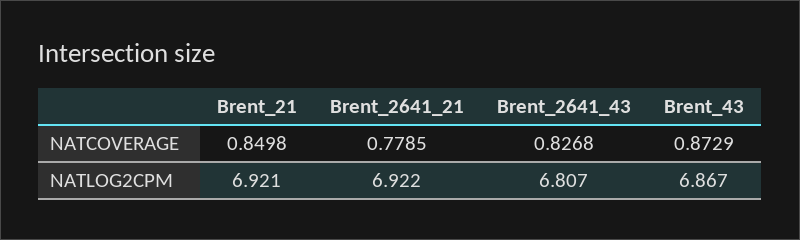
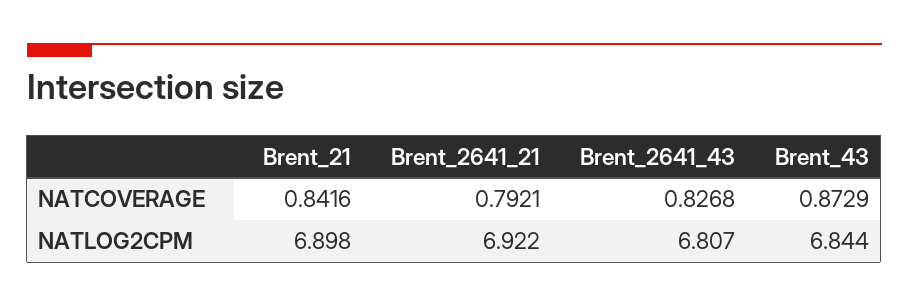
  {
    "Brent_21": {
-     "NATCOVERAGE": 0.8498,
+     "NATCOVERAGE": 0.8416,
-     "NATLOG2CPM": 6.921
+     "NATLOG2CPM": 6.898
    },
    "Brent_2641_21": {
-     "NATCOVERAGE": 0.7785,
+     "NATCOVERAGE": 0.7921,
      "NATLOG2CPM": 6.922
    },
    "Brent_2641_43": {
      "NATCOVERAGE": 0.8268,
      "NATLOG2CPM": 6.807
    },
    "Brent_43": {
      "NATCOVERAGE": 0.8729,
-     "NATLOG2CPM": 6.867
+     "NATLOG2CPM": 6.844
    }
  }

